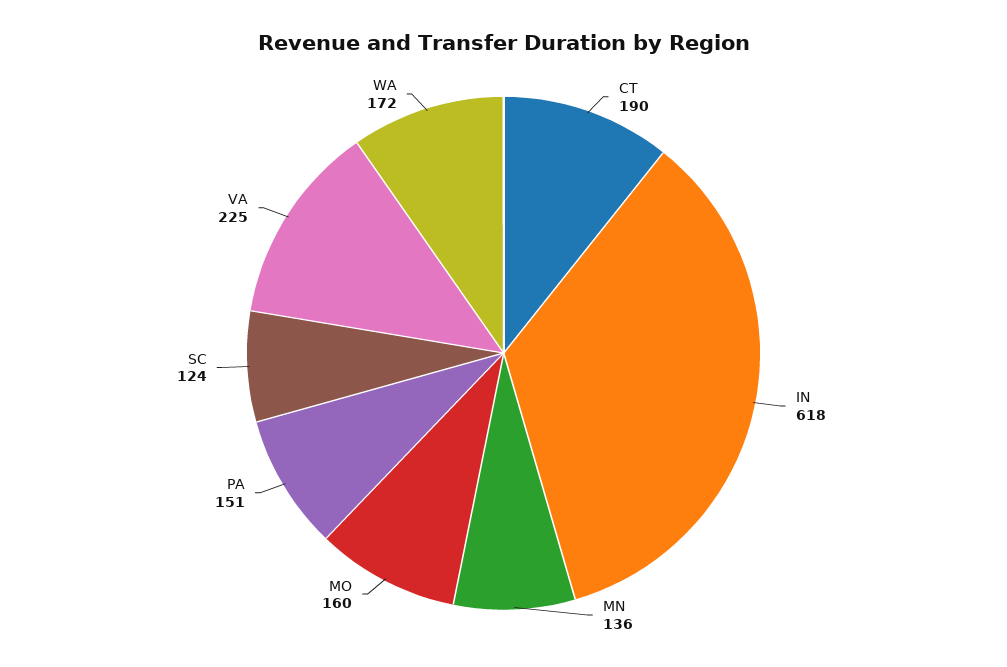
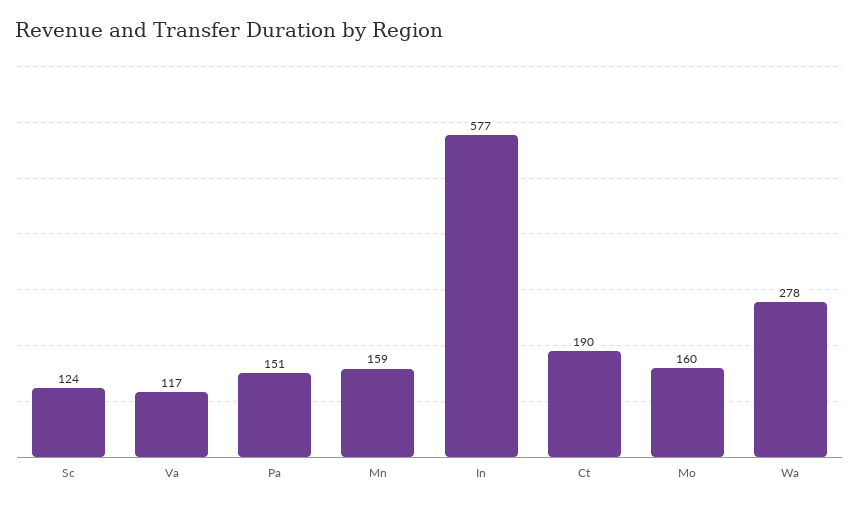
  {
    "CT": 190,
-   "IN": 618,
+   "IN": 577,
-   "MN": 136,
+   "MN": 159,
    "MO": 160,
    "PA": 151,
    "SC": 124,
-   "VA": 225,
+   "VA": 117,
-   "WA": 172
+   "WA": 278
  }

